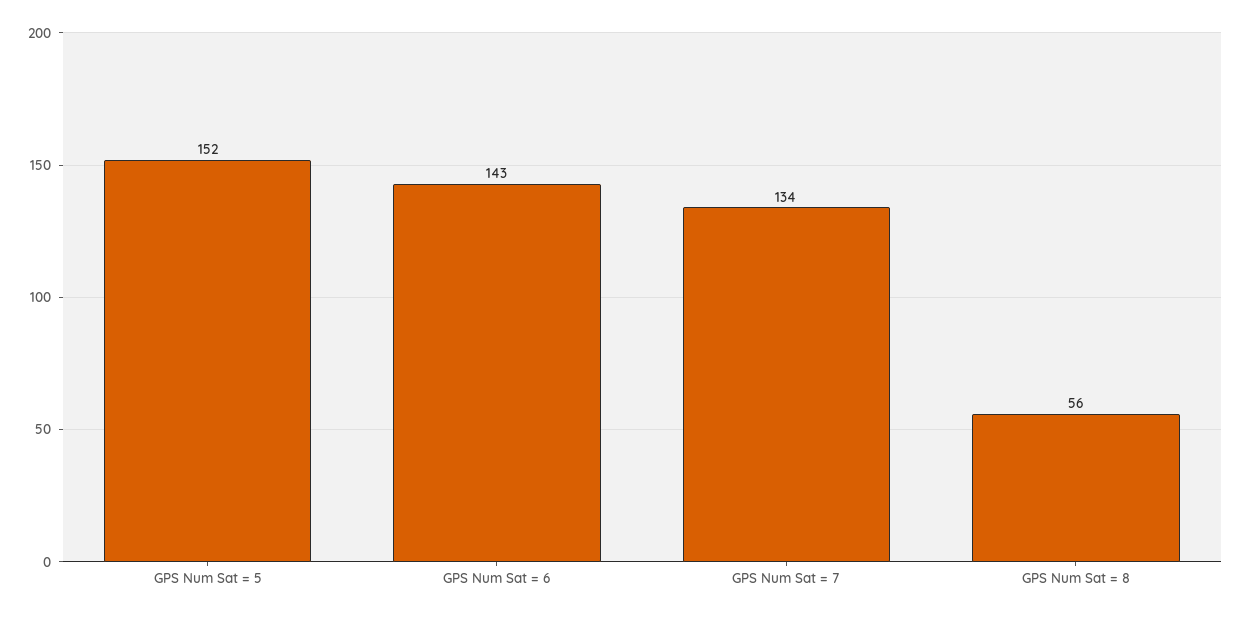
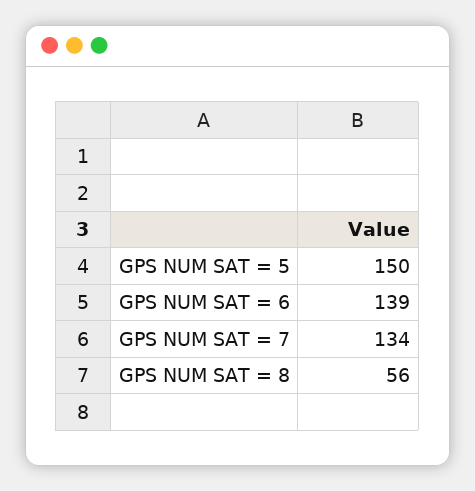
  {
-   "GPS Num Sat = 5": 152,
+   "GPS Num Sat = 5": 150,
-   "GPS Num Sat = 6": 143,
+   "GPS Num Sat = 6": 139,
    "GPS Num Sat = 7": 134,
    "GPS Num Sat = 8": 56
  }

